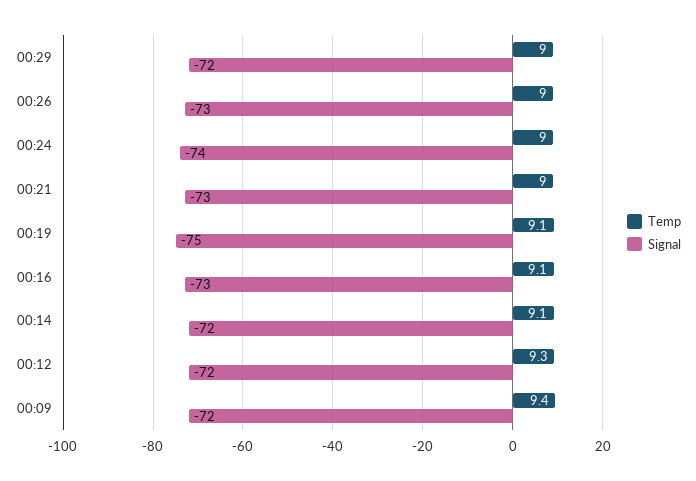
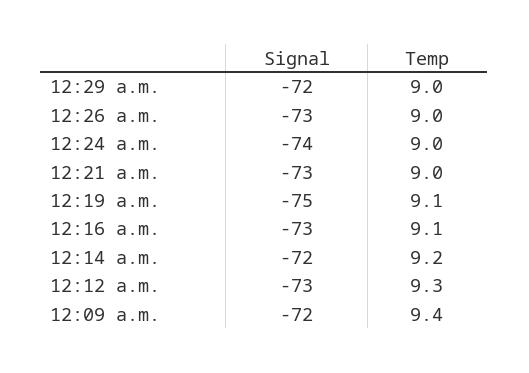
  {
    "Temp": {
      "00:29": 9,
      "00:26": 9,
      "00:24": 9,
      "00:21": 9,
      "00:19": 9.1,
      "00:16": 9.1,
-     "00:14": 9.1,
+     "00:14": 9.2,
      "00:12": 9.3,
      "00:09": 9.4
    },
    "Signal": {
      "00:29": -72,
      "00:26": -73,
      "00:24": -74,
      "00:21": -73,
      "00:19": -75,
      "00:16": -73,
      "00:14": -72,
-     "00:12": -72,
+     "00:12": -73,
      "00:09": -72
    }
  }

